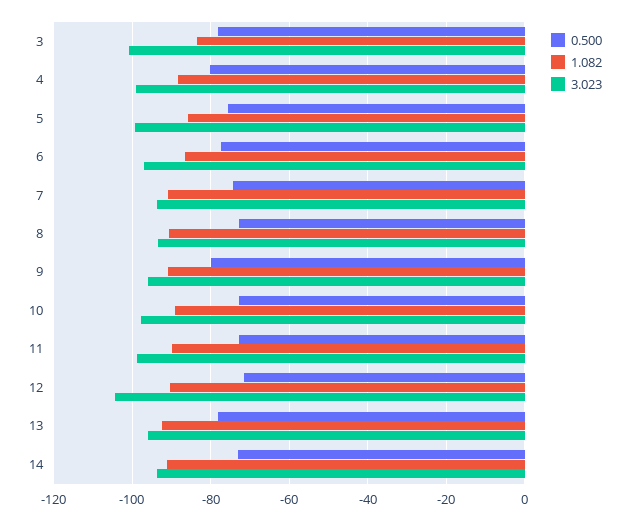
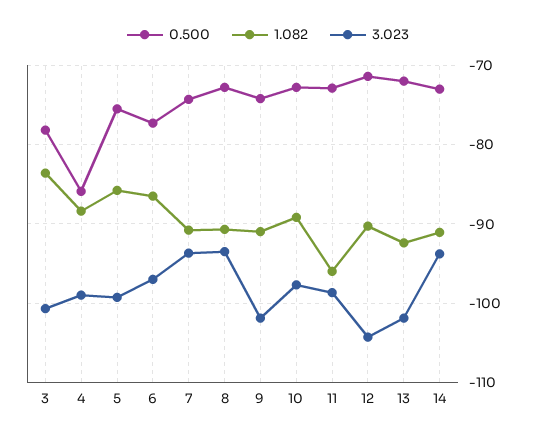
  {
    "0.500": {
      "3": -78,
-     "4": -80,
+     "4": -86,
      "5": -76,
      "6": -77,
      "7": -74,
      "8": -73,
-     "9": -80,
+     "9": -74,
      "10": -73,
      "11": -73,
      "12": -71,
-     "13": -78,
+     "13": -72,
      "14": -73
    },
    "1.082": {
      "3": -84,
      "4": -88,
      "5": -86,
      "6": -87,
      "7": -91,
      "8": -91,
      "9": -91,
      "10": -89,
-     "11": -90,
+     "11": -96,
      "12": -90,
      "13": -92,
      "14": -91
    },
    "3.023": {
      "3": -101,
      "4": -99,
      "5": -99,
      "6": -97,
      "7": -94,
      "8": -94,
-     "9": -96,
+     "9": -102,
      "10": -98,
      "11": -99,
      "12": -104,
-     "13": -96,
+     "13": -102,
      "14": -94
    }
  }

